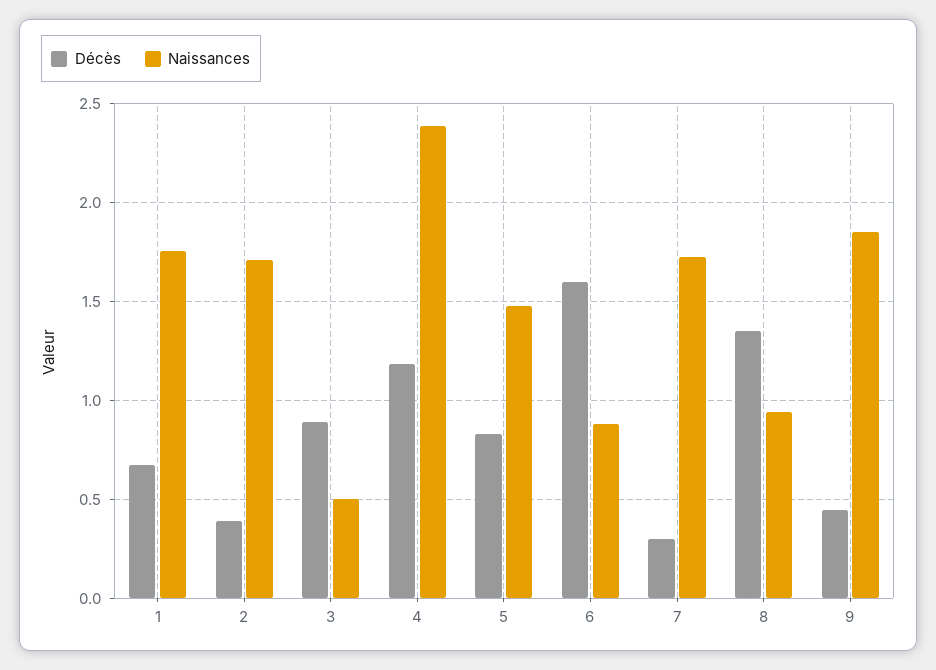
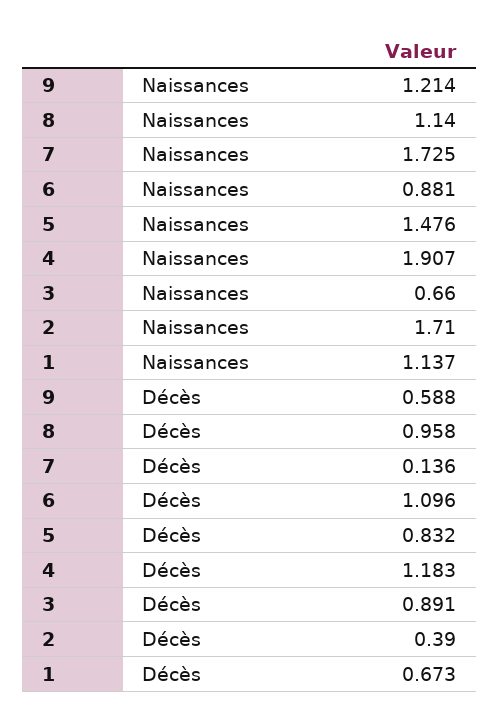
  {
    "Décès": {
      "1": 0.673,
      "2": 0.39,
      "3": 0.891,
      "4": 1.183,
      "5": 0.832,
-     "6": 1.6,
+     "6": 1.096,
-     "7": 0.3,
+     "7": 0.136,
-     "8": 1.35,
+     "8": 0.958,
-     "9": 0.45
+     "9": 0.588
    },
    "Naissances": {
-     "1": 1.75,
+     "1": 1.137,
      "2": 1.71,
-     "3": 0.5,
+     "3": 0.66,
-     "4": 2.4,
+     "4": 1.907,
      "5": 1.476,
      "6": 0.881,
      "7": 1.725,
-     "8": 0.95,
+     "8": 1.14,
-     "9": 1.85
+     "9": 1.214
    }
  }

